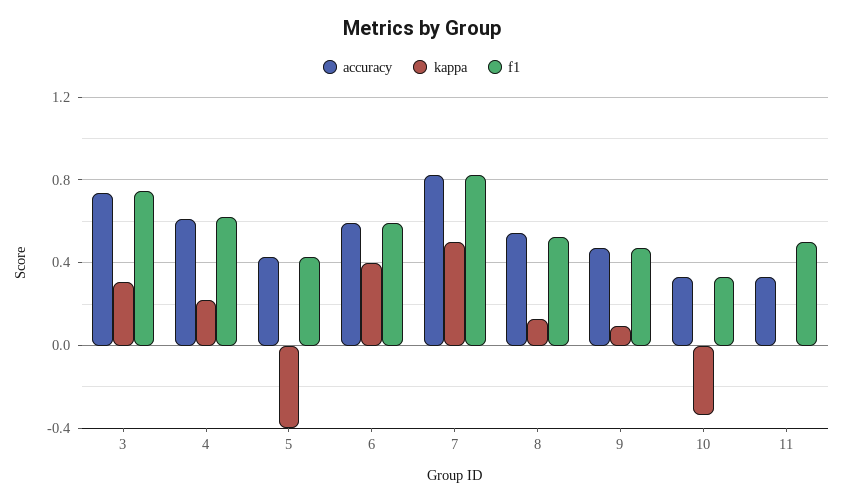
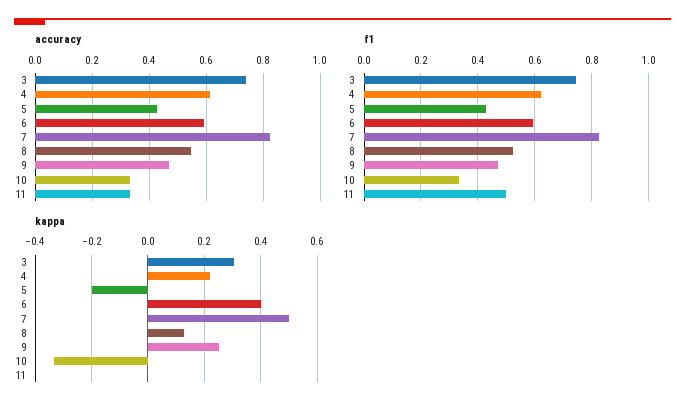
  {
    "accuracy": {
      "3": 0.75,
      "4": 0.625,
      "5": 0.425,
      "6": 0.6,
      "7": 0.825,
      "8": 0.55,
      "9": 0.475,
      "10": 0.325,
      "11": 0.325
    },
    "kappa": {
      "3": 0.3,
      "4": 0.225,
-     "5": -0.4,
+     "5": -0.2,
      "6": 0.4,
      "7": 0.5,
      "8": 0.125,
-     "9": 0.1,
+     "9": 0.25,
      "10": -0.325,
      "11": 0
    },
    "f1": {
      "3": 0.75,
      "4": 0.625,
      "5": 0.425,
      "6": 0.6,
      "7": 0.825,
      "8": 0.525,
      "9": 0.475,
      "10": 0.325,
      "11": 0.5
    }
  }

